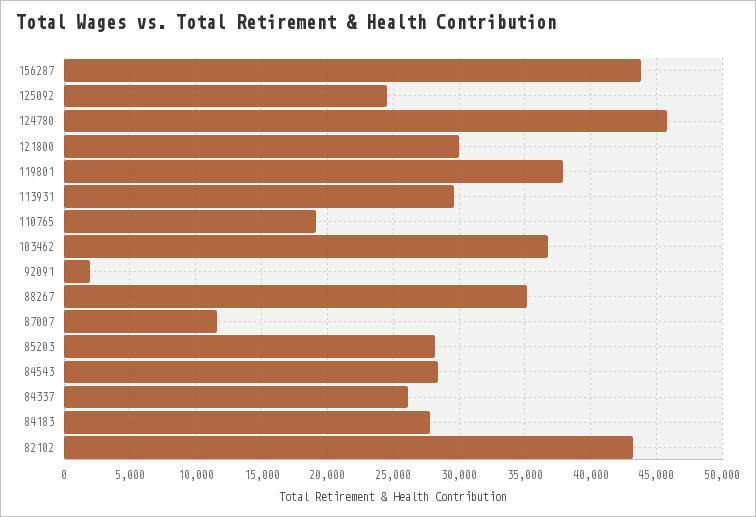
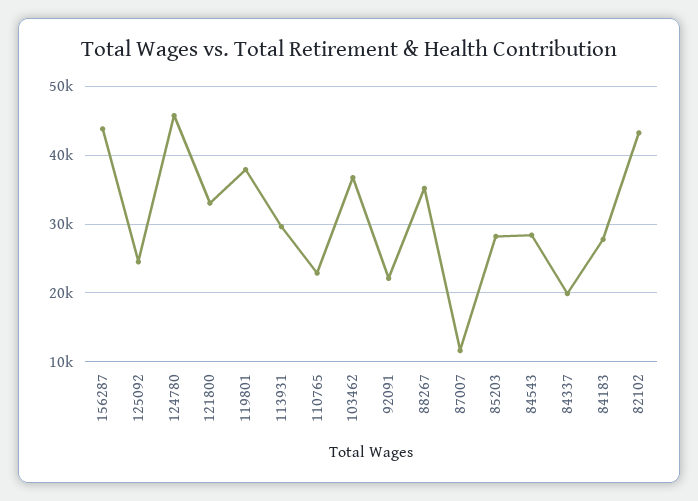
  {
    "156287": 44000,
    "125092": 24500,
    "124780": 46000,
-   "121800": 30000,
+   "121800": 33000,
    "119801": 38000,
    "113931": 29500,
-   "110765": 19000,
+   "110765": 23000,
    "103462": 37000,
-   "92091": 2000,
+   "92091": 22000,
    "88267": 35000,
    "87007": 11500,
    "85203": 28000,
    "84543": 28500,
-   "84337": 26000,
+   "84337": 20000,
    "84183": 28000,
    "82102": 43000
  }

